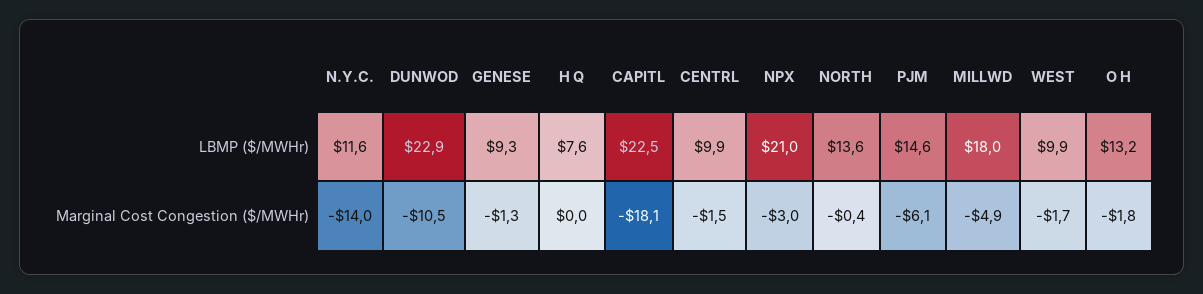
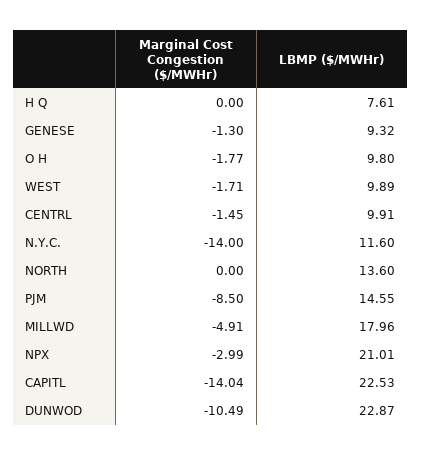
  {
    "N.Y.C.": {
      "LBMP ($/MWHr)": 11.6,
      "Marginal Cost Congestion ($/MWHr)": -14
    },
    "DUNWOD": {
      "LBMP ($/MWHr)": 22.87,
      "Marginal Cost Congestion ($/MWHr)": -10.49
    },
    "GENESE": {
      "LBMP ($/MWHr)": 9.32,
      "Marginal Cost Congestion ($/MWHr)": -1.3
    },
    "H Q": {
      "LBMP ($/MWHr)": 7.61,
      "Marginal Cost Congestion ($/MWHr)": 0
    },
    "CAPITL": {
      "LBMP ($/MWHr)": 22.53,
-     "Marginal Cost Congestion ($/MWHr)": -18.1
+     "Marginal Cost Congestion ($/MWHr)": -14.04
    },
    "CENTRL": {
      "LBMP ($/MWHr)": 9.91,
      "Marginal Cost Congestion ($/MWHr)": -1.45
    },
    "NPX": {
      "LBMP ($/MWHr)": 21.01,
      "Marginal Cost Congestion ($/MWHr)": -2.99
    },
    "NORTH": {
      "LBMP ($/MWHr)": 13.6,
-     "Marginal Cost Congestion ($/MWHr)": -0.4
+     "Marginal Cost Congestion ($/MWHr)": 0
    },
    "PJM": {
      "LBMP ($/MWHr)": 14.55,
-     "Marginal Cost Congestion ($/MWHr)": -6.1
+     "Marginal Cost Congestion ($/MWHr)": -8.5
    },
    "MILLWD": {
      "LBMP ($/MWHr)": 17.96,
      "Marginal Cost Congestion ($/MWHr)": -4.91
    },
    "WEST": {
      "LBMP ($/MWHr)": 9.89,
      "Marginal Cost Congestion ($/MWHr)": -1.71
    },
    "O H": {
-     "LBMP ($/MWHr)": 13.2,
+     "LBMP ($/MWHr)": 9.8,
      "Marginal Cost Congestion ($/MWHr)": -1.77
    }
  }

